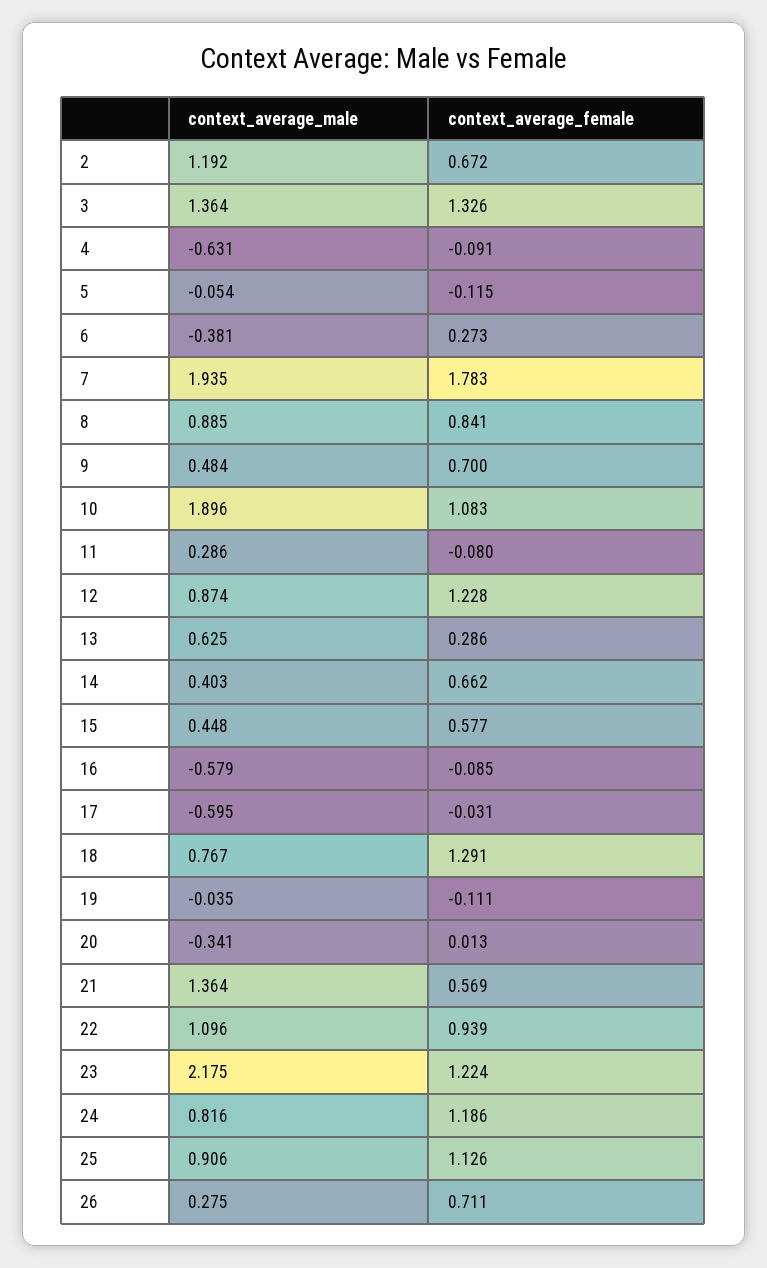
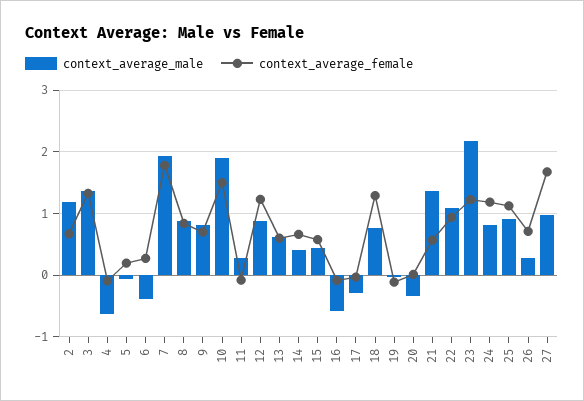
  {
    "context_average_male": {
      "2": 1.192,
      "3": 1.364,
      "4": -0.631,
      "5": -0.054,
      "6": -0.381,
      "7": 1.935,
      "8": 0.885,
-     "9": 0.484,
+     "9": 0.8,
      "10": 1.896,
      "11": 0.286,
      "12": 0.874,
      "13": 0.625,
      "14": 0.403,
      "15": 0.448,
      "16": -0.579,
-     "17": -0.595,
+     "17": -0.3,
      "18": 0.767,
      "19": -0.035,
      "20": -0.341,
      "21": 1.364,
      "22": 1.096,
      "23": 2.175,
      "24": 0.816,
      "25": 0.906,
-     "26": 0.275
+     "26": 0.275,
+     "27": 1
    },
    "context_average_female": {
      "2": 0.672,
      "3": 1.326,
      "4": -0.091,
-     "5": -0.115,
+     "5": 0.2,
      "6": 0.273,
      "7": 1.783,
      "8": 0.841,
      "9": 0.7,
-     "10": 1.083,
+     "10": 1.5,
      "11": -0.08,
      "12": 1.228,
-     "13": 0.286,
+     "13": 0.6,
      "14": 0.662,
      "15": 0.577,
      "16": -0.085,
      "17": -0.031,
      "18": 1.291,
      "19": -0.111,
      "20": 0.013,
      "21": 0.569,
      "22": 0.939,
      "23": 1.224,
      "24": 1.186,
      "25": 1.126,
-     "26": 0.711
+     "26": 0.711,
+     "27": 1.7
    }
  }

